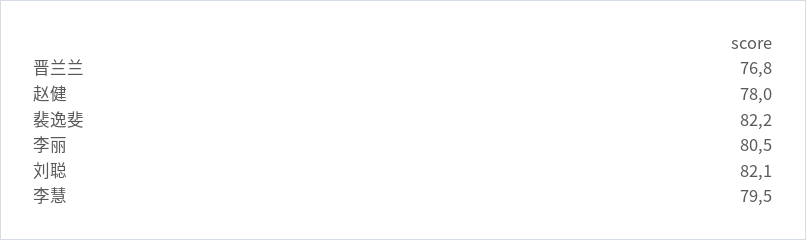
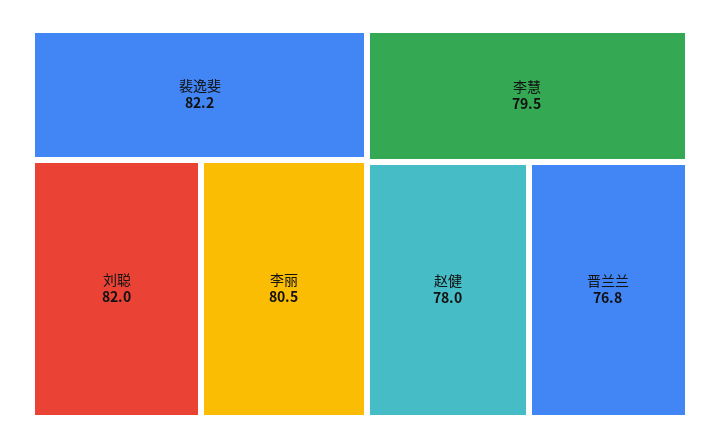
  {
    "晋兰兰": 76.8,
    "赵健": 78,
    "裴逸斐": 82.2,
    "李丽": 80.5,
-   "刘聪": 82.1,
+   "刘聪": 82,
    "李慧": 79.5
  }

